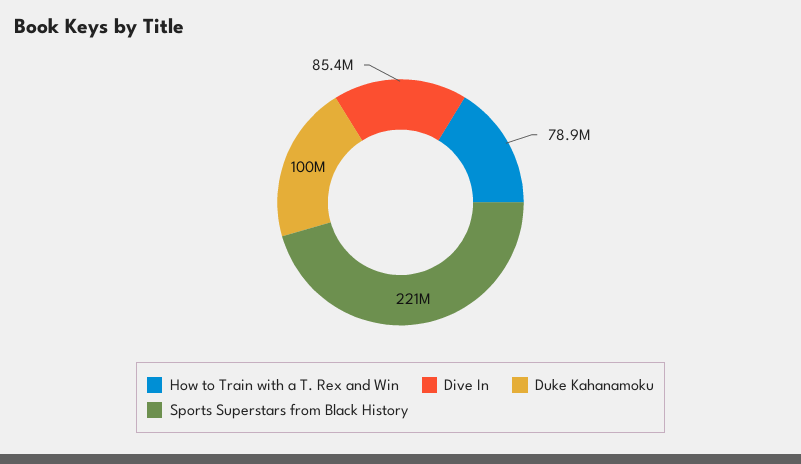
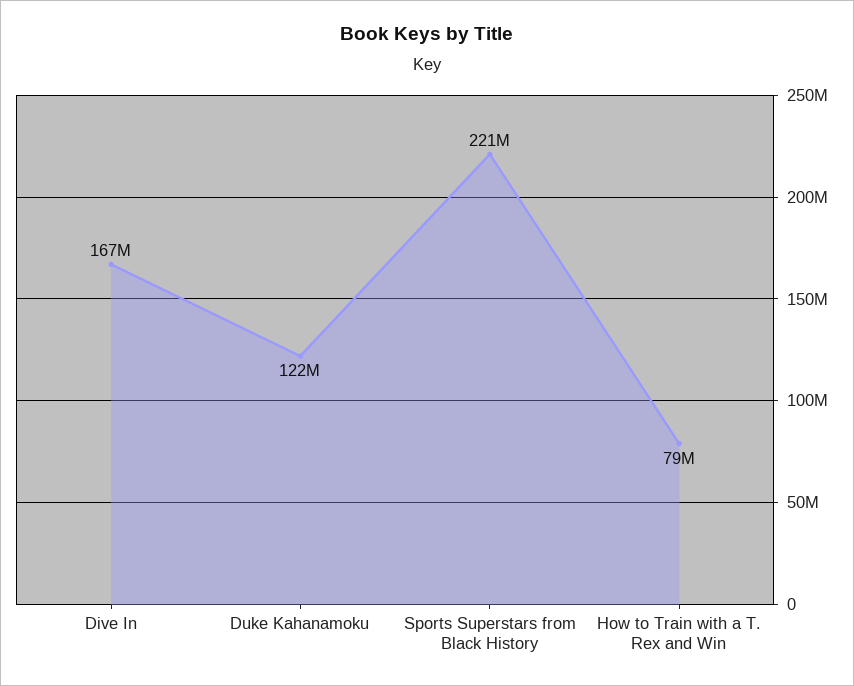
  {
    "How to Train with a T. Rex and Win": 78900000,
-   "Dive In": 85400000,
+   "Dive In": 167000000,
-   "Duke Kahanamoku": 100000000,
+   "Duke Kahanamoku": 122000000,
    "Sports Superstars from Black History": 221000000
  }

